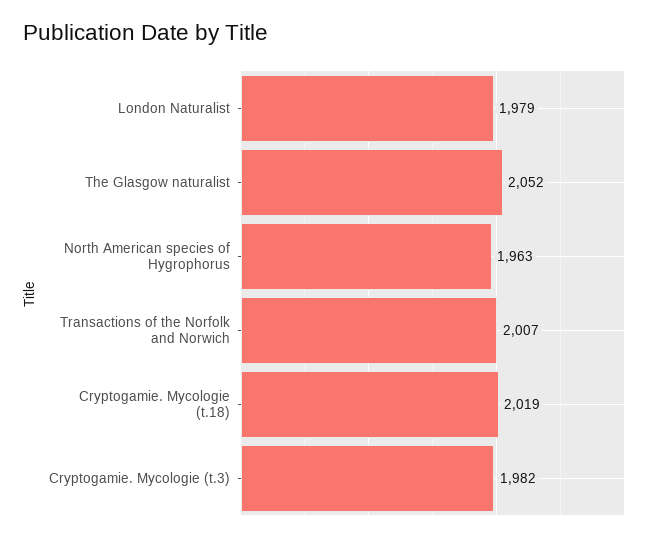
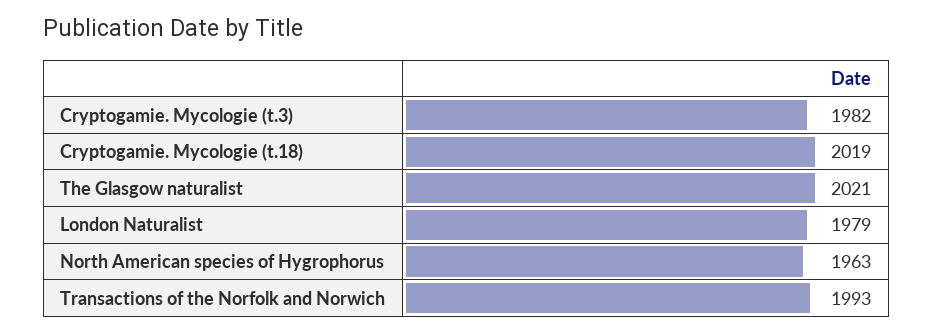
  {
    "London Naturalist": 1979,
-   "The Glasgow naturalist": 2052,
+   "The Glasgow naturalist": 2021,
    "North American species of Hygrophorus": 1963,
-   "Transactions of the Norfolk and Norwich": 2007,
+   "Transactions of the Norfolk and Norwich": 1993,
    "Cryptogamie. Mycologie (t.18)": 2019,
    "Cryptogamie. Mycologie (t.3)": 1982
  }

